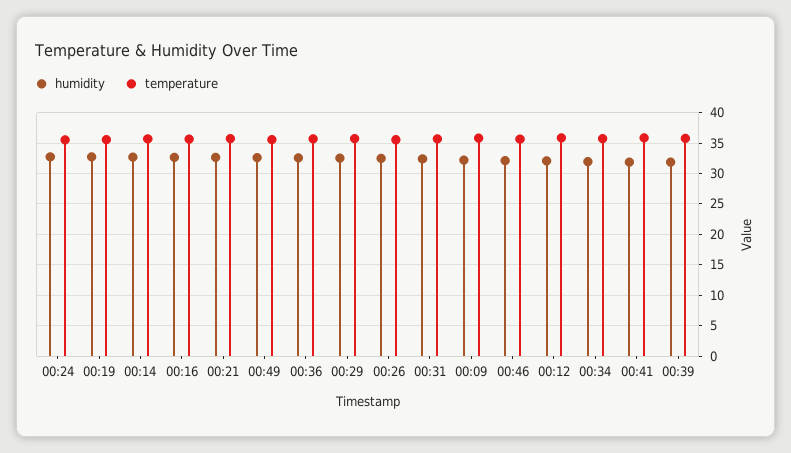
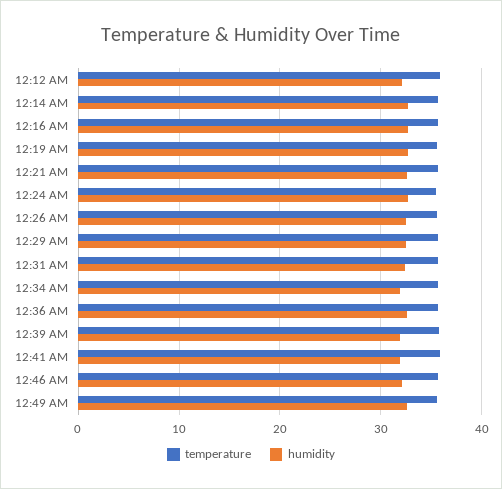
  {
    "humidity": {
      "00:24": 33,
      "00:19": 33,
      "00:14": 33,
      "00:16": 33,
      "00:21": 33,
      "00:49": 33,
      "00:36": 33,
      "00:29": 33,
      "00:26": 32,
      "00:31": 32,
-     "00:09": 32,
      "00:46": 32,
      "00:12": 32,
      "00:34": 32,
      "00:41": 32,
      "00:39": 32
    },
    "temperature": {
      "00:24": 36,
      "00:19": 36,
      "00:14": 36,
      "00:16": 36,
      "00:21": 36,
      "00:49": 36,
      "00:36": 36,
      "00:29": 36,
      "00:26": 36,
      "00:31": 36,
-     "00:09": 36,
      "00:46": 36,
      "00:12": 36,
      "00:34": 36,
      "00:41": 36,
      "00:39": 36
    }
  }

